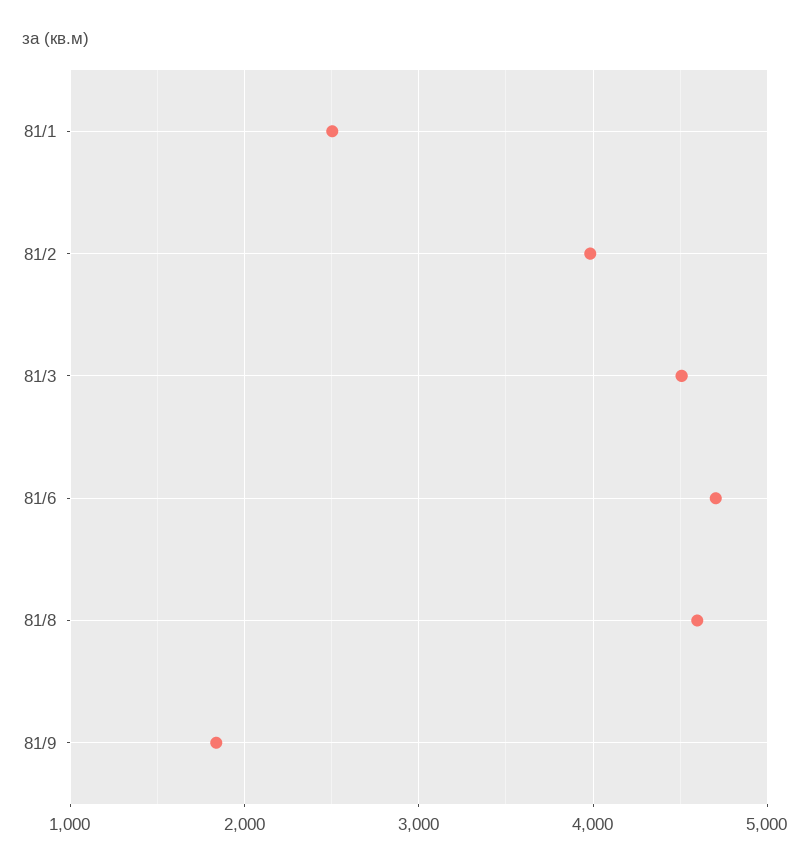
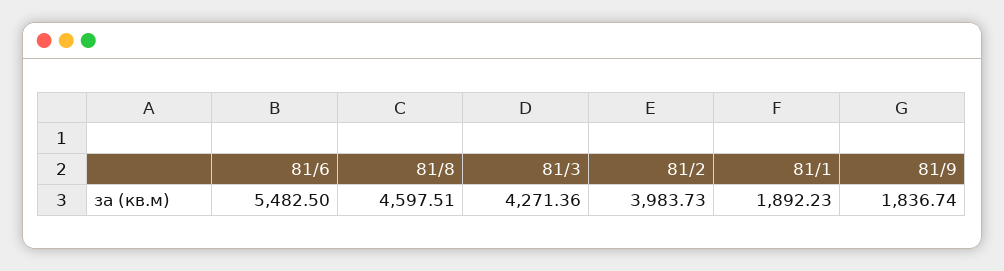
  {
-   "81/1": 2500,
+   "81/1": 1892.23,
    "81/2": 3983.73,
-   "81/3": 4500,
+   "81/3": 4271.36,
-   "81/6": 4700,
+   "81/6": 5482.5,
    "81/8": 4597.51,
    "81/9": 1836.74
  }

